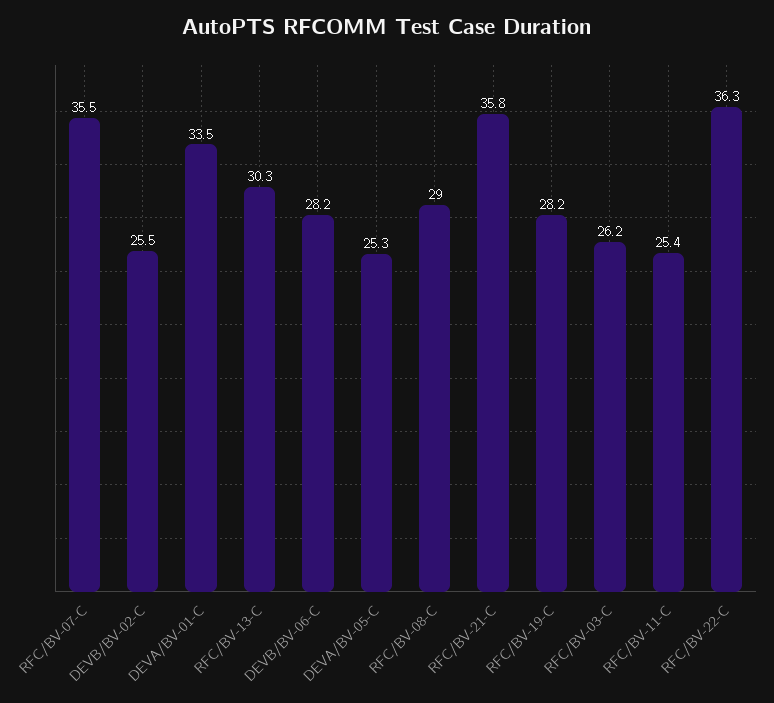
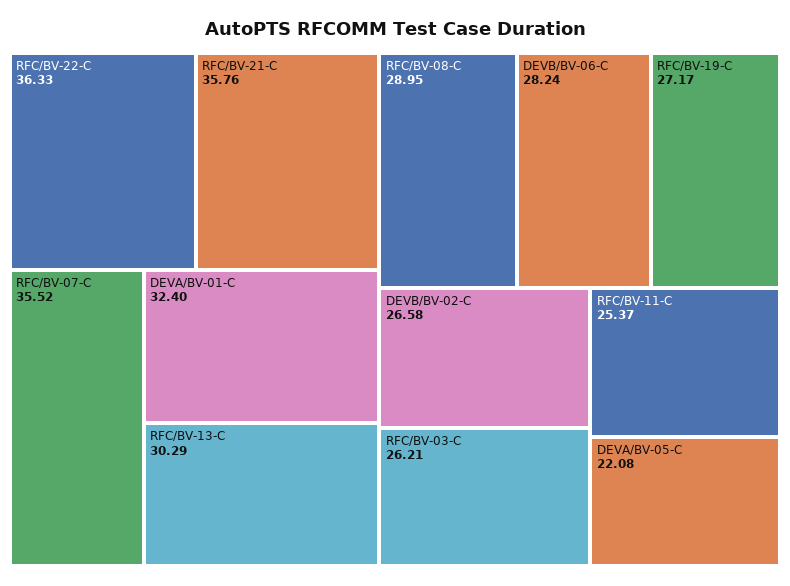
  {
    "RFC/BV-07-C": 35.52,
-   "DEVB/BV-02-C": 25.5,
+   "DEVB/BV-02-C": 26.58,
-   "DEVA/BV-01-C": 33.5,
+   "DEVA/BV-01-C": 32.4,
    "RFC/BV-13-C": 30.29,
    "DEVB/BV-06-C": 28.24,
-   "DEVA/BV-05-C": 25.3,
+   "DEVA/BV-05-C": 22.08,
    "RFC/BV-08-C": 28.95,
    "RFC/BV-21-C": 35.76,
-   "RFC/BV-19-C": 28.2,
+   "RFC/BV-19-C": 27.17,
    "RFC/BV-03-C": 26.21,
    "RFC/BV-11-C": 25.37,
    "RFC/BV-22-C": 36.33
  }

